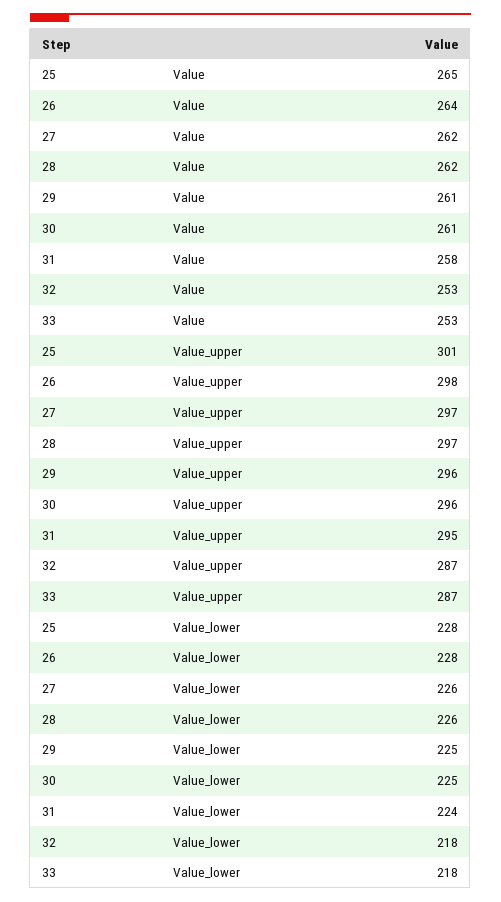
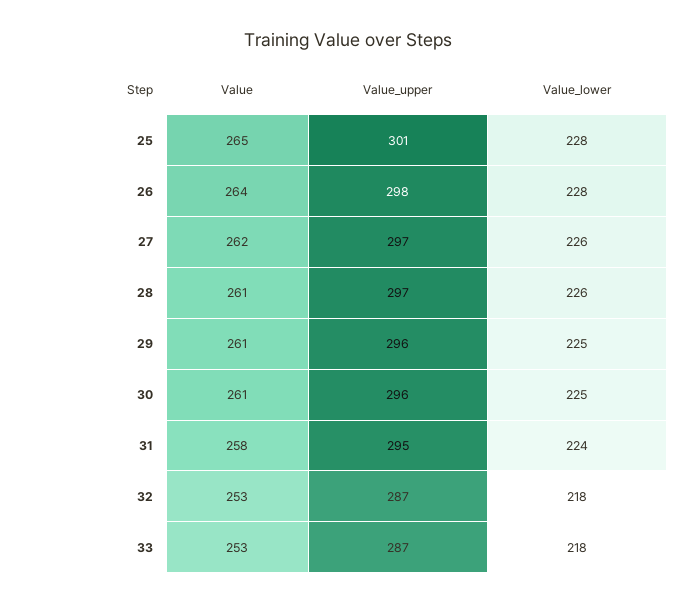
  {
    "25": {
      "Value": 265,
      "Value_upper": 301,
      "Value_lower": 228
    },
    "26": {
      "Value": 264,
      "Value_upper": 298,
      "Value_lower": 228
    },
    "27": {
      "Value": 262,
      "Value_upper": 297,
      "Value_lower": 226
    },
    "28": {
-     "Value": 262,
+     "Value": 261,
      "Value_upper": 297,
      "Value_lower": 226
    },
    "29": {
      "Value": 261,
      "Value_upper": 296,
      "Value_lower": 225
    },
    "30": {
      "Value": 261,
      "Value_upper": 296,
      "Value_lower": 225
    },
    "31": {
      "Value": 258,
      "Value_upper": 295,
      "Value_lower": 224
    },
    "32": {
      "Value": 253,
      "Value_upper": 287,
      "Value_lower": 218
    },
    "33": {
      "Value": 253,
      "Value_upper": 287,
      "Value_lower": 218
    }
  }

